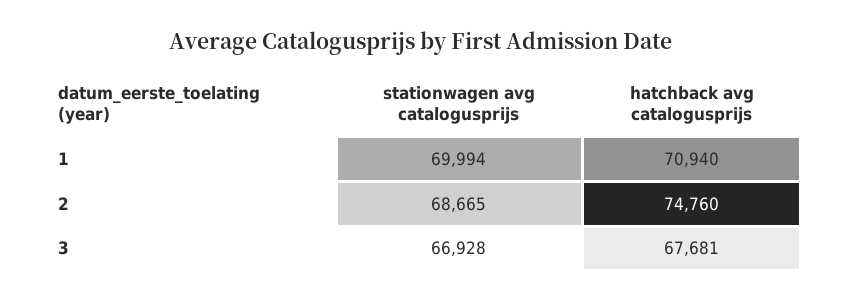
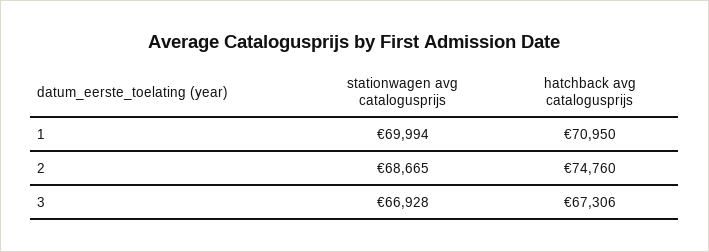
  {
    "stationwagen avg catalogusprijs": {
      "1": 69994,
      "2": 68665,
      "3": 66928
    },
    "hatchback avg catalogusprijs": {
-     "1": 70940,
+     "1": 70950,
      "2": 74760,
-     "3": 67681
+     "3": 67306
    }
  }

